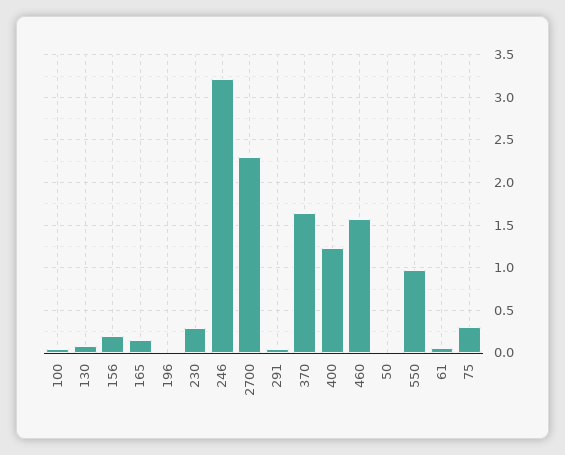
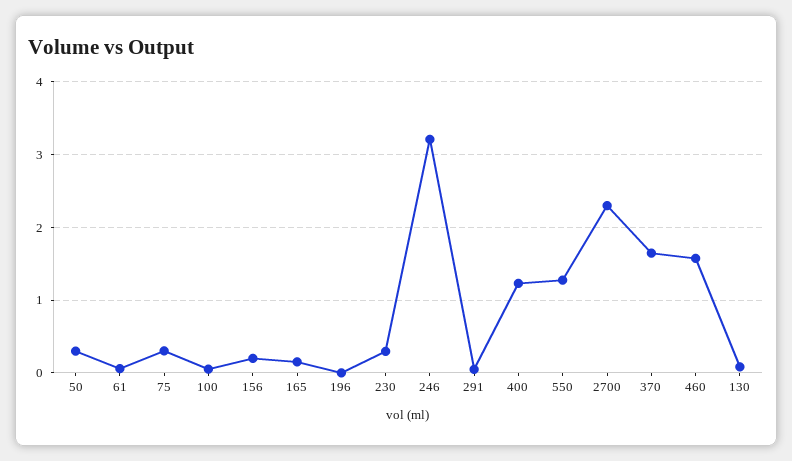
  {
    "100": 0.1,
    "130": 0.1,
    "156": 0.2,
    "165": 0.2,
    "196": 0,
    "230": 0.3,
    "246": 3.2,
    "2700": 2.3,
    "291": 0.1,
    "370": 1.6,
    "400": 1.2,
    "460": 1.6,
-   "50": 0,
+   "50": 0.3,
-   "550": 1,
+   "550": 1.3,
    "61": 0.1,
    "75": 0.3
  }

